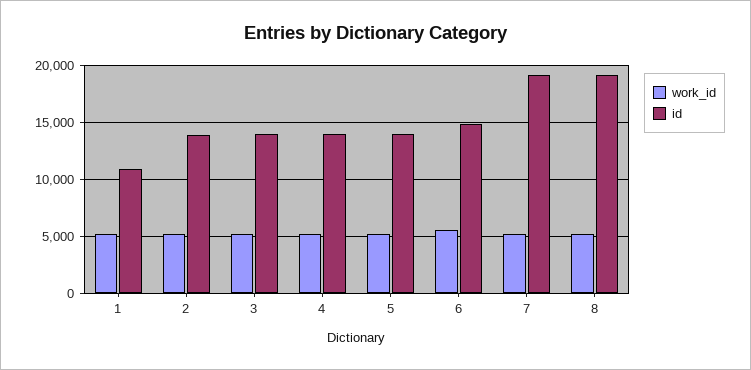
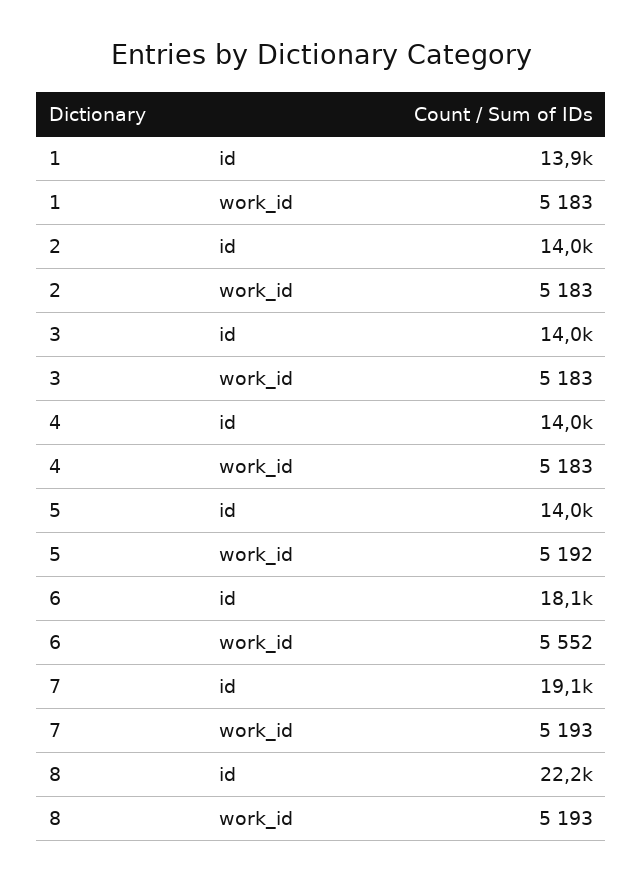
  {
    "work_id": {
      "1": 5183,
      "2": 5183,
      "3": 5183,
      "4": 5183,
      "5": 5192,
      "6": 5552,
      "7": 5193,
      "8": 5193
    },
    "id": {
-     "1": 11000,
+     "1": 13900,
      "2": 14000,
      "3": 14000,
      "4": 14000,
      "5": 14000,
-     "6": 15000,
+     "6": 18100,
      "7": 19100,
-     "8": 19000
+     "8": 22200
    }
  }

